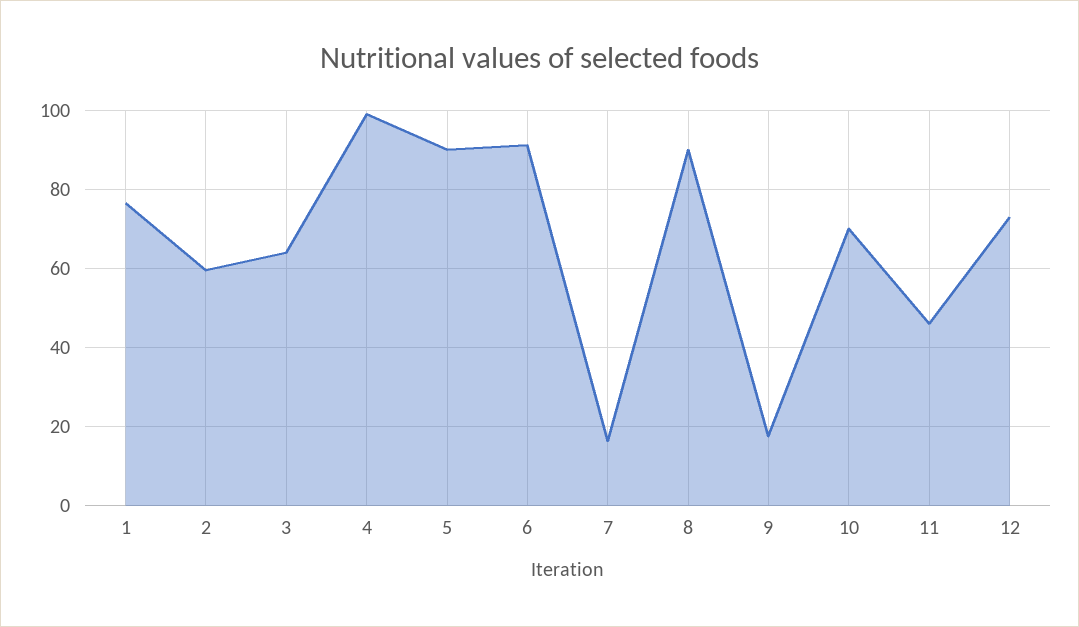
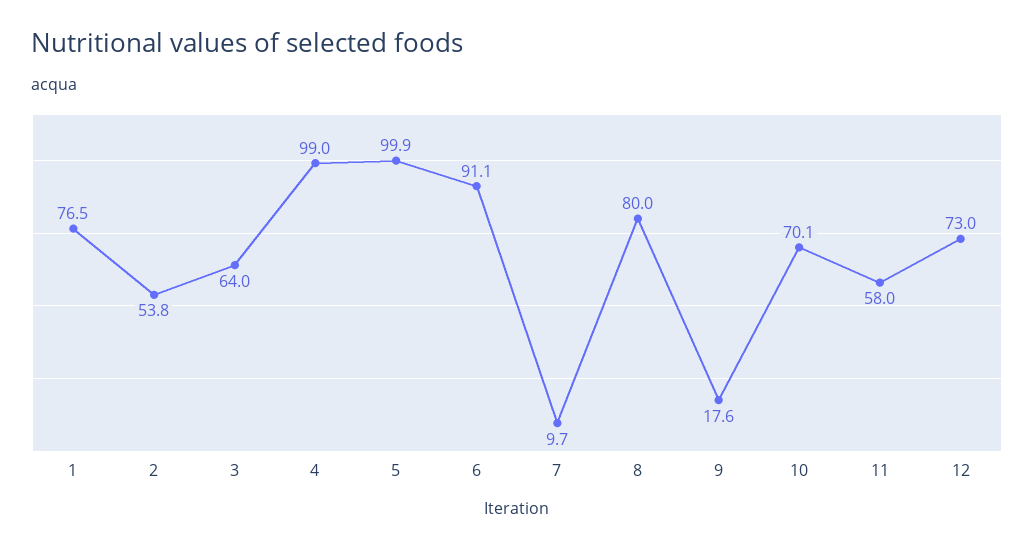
  {
    "1": 76.5,
-   "2": 60,
+   "2": 53.8,
    "3": 64,
    "4": 99,
-   "5": 90,
+   "5": 99.9,
    "6": 91.1,
-   "7": 16,
+   "7": 9.7,
-   "8": 90,
+   "8": 80,
    "9": 17.6,
    "10": 70.1,
-   "11": 46,
+   "11": 58,
    "12": 73
  }

